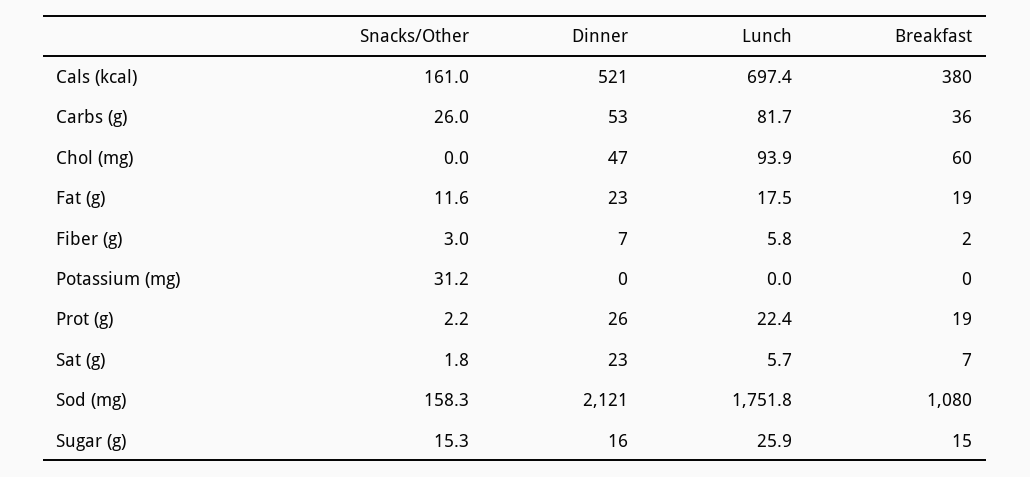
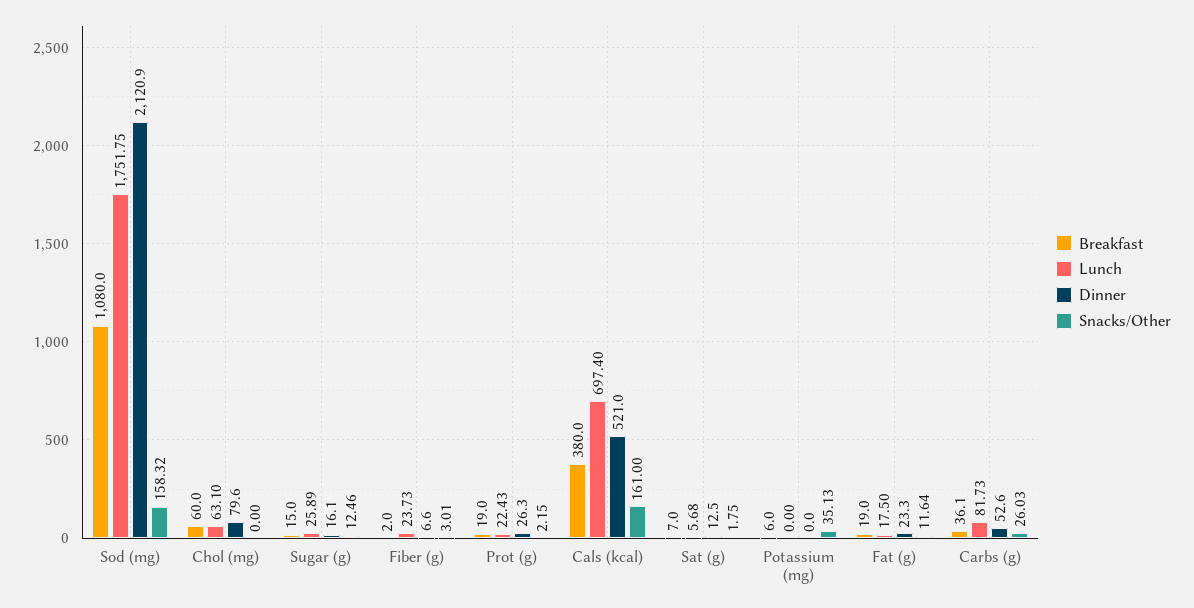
  {
    "Snacks/Other": {
      "Cals (kcal)": 161,
      "Carbs (g)": 26.03,
      "Chol (mg)": 0,
      "Fat (g)": 11.64,
      "Fiber (g)": 3.01,
-     "Potassium (mg)": 31.2,
+     "Potassium (mg)": 35.13,
      "Prot (g)": 2.15,
      "Sat (g)": 1.75,
      "Sod (mg)": 158.32,
-     "Sugar (g)": 15.3
+     "Sugar (g)": 12.46
    },
    "Dinner": {
      "Cals (kcal)": 521,
      "Carbs (g)": 52.6,
-     "Chol (mg)": 47,
+     "Chol (mg)": 79.6,
      "Fat (g)": 23.3,
      "Fiber (g)": 6.6,
      "Potassium (mg)": 0,
      "Prot (g)": 26.3,
-     "Sat (g)": 23,
+     "Sat (g)": 12.5,
      "Sod (mg)": 2120.9,
      "Sugar (g)": 16.1
    },
    "Lunch": {
      "Cals (kcal)": 697.4,
      "Carbs (g)": 81.73,
-     "Chol (mg)": 93.9,
+     "Chol (mg)": 63.1,
      "Fat (g)": 17.5,
-     "Fiber (g)": 5.8,
+     "Fiber (g)": 23.73,
      "Potassium (mg)": 0,
      "Prot (g)": 22.43,
      "Sat (g)": 5.68,
      "Sod (mg)": 1751.75,
      "Sugar (g)": 25.89
    },
    "Breakfast": {
      "Cals (kcal)": 380,
      "Carbs (g)": 36.1,
      "Chol (mg)": 60,
      "Fat (g)": 19,
      "Fiber (g)": 2,
-     "Potassium (mg)": 0,
+     "Potassium (mg)": 6,
      "Prot (g)": 19,
      "Sat (g)": 7,
      "Sod (mg)": 1080,
      "Sugar (g)": 15
    }
  }

